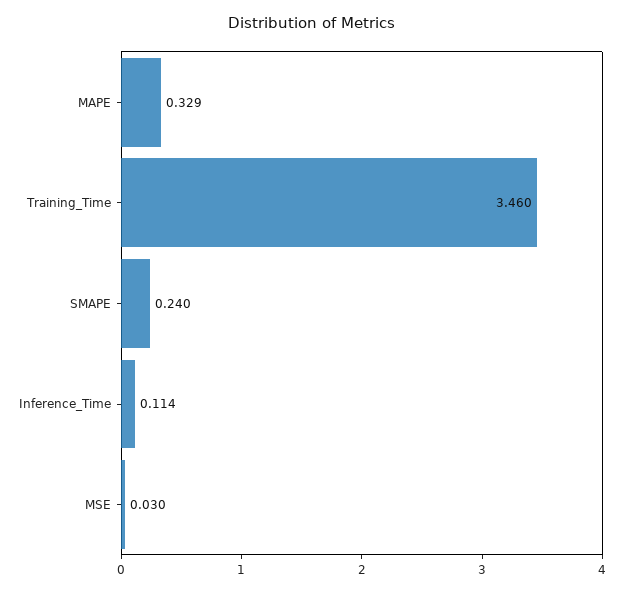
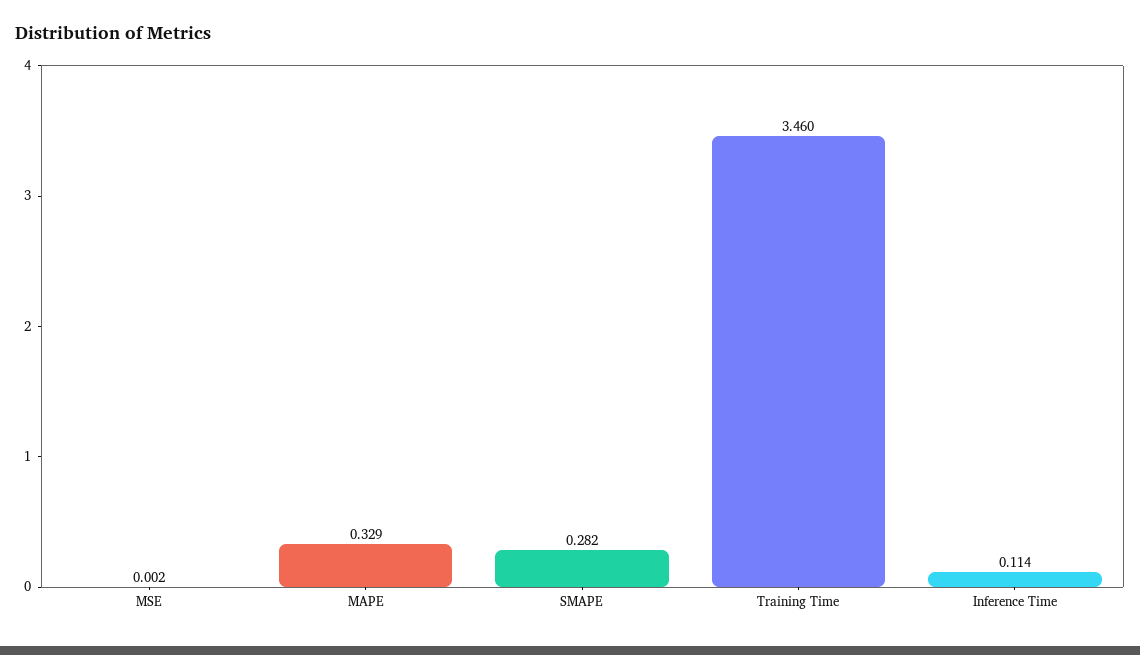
  {
    "MAPE": 0.329,
    "Training_Time": 3.46,
-   "SMAPE": 0.24,
+   "SMAPE": 0.282,
    "Inference_Time": 0.114,
-   "MSE": 0.03
+   "MSE": 0.002
  }

